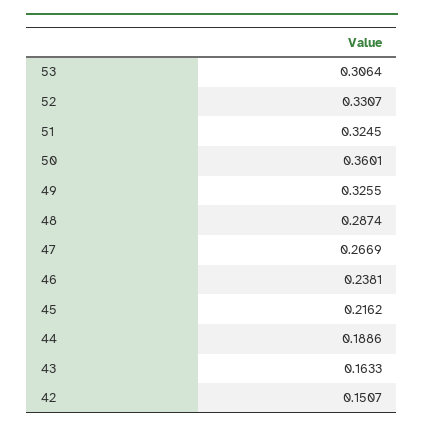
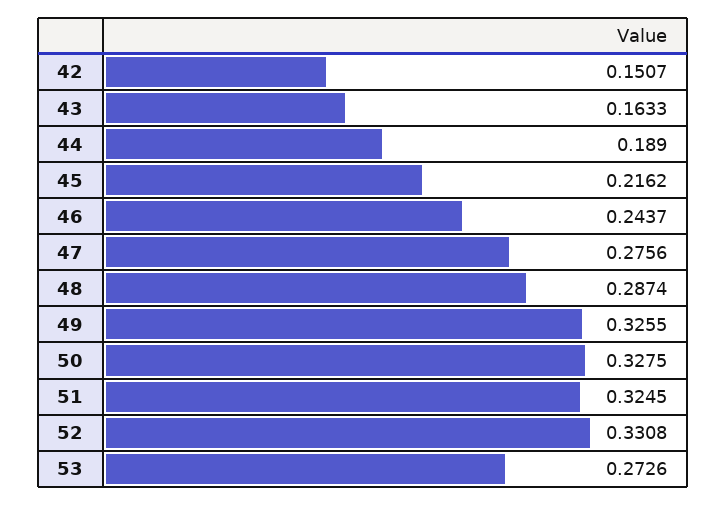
  {
-   "53": 0.3064,
+   "53": 0.2726,
-   "52": 0.3307,
+   "52": 0.3308,
    "51": 0.3245,
-   "50": 0.3601,
+   "50": 0.3275,
    "49": 0.3255,
    "48": 0.2874,
-   "47": 0.2669,
+   "47": 0.2756,
-   "46": 0.2381,
+   "46": 0.2437,
    "45": 0.2162,
-   "44": 0.1886,
+   "44": 0.189,
    "43": 0.1633,
    "42": 0.1507
  }

